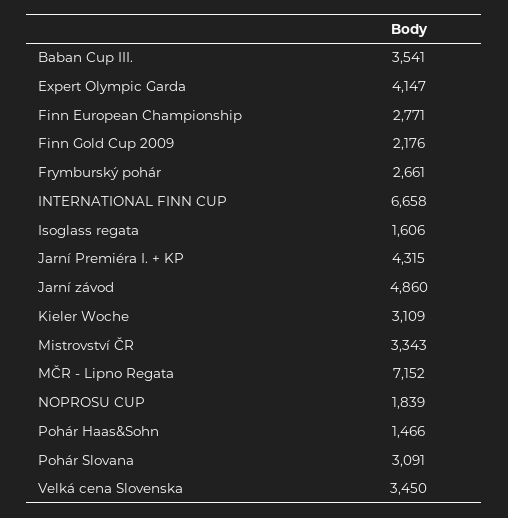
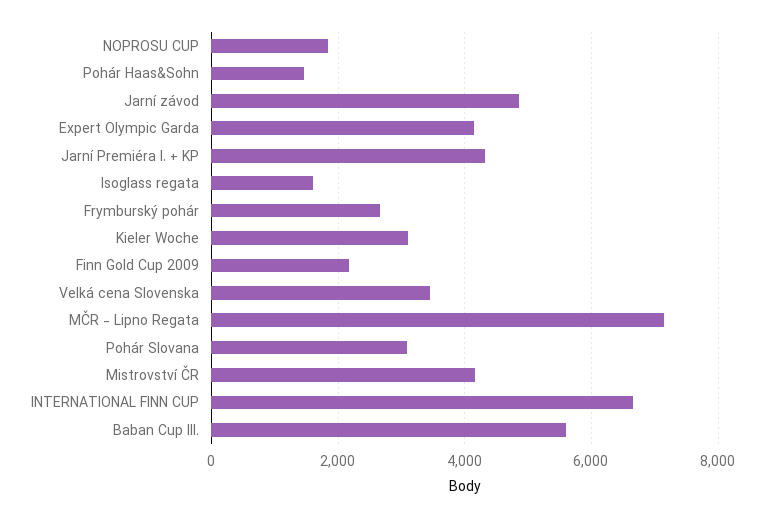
  {
-   "Baban Cup III.": 3541,
+   "Baban Cup III.": 5600,
    "Expert Olympic Garda": 4147,
-   "Finn European Championship": 2771,
    "Finn Gold Cup 2009": 2176,
    "Frymburský pohár": 2661,
    "INTERNATIONAL FINN CUP": 6658,
    "Isoglass regata": 1606,
    "Jarní Premiéra I. + KP": 4315,
    "Jarní závod": 4860,
    "Kieler Woche": 3109,
-   "Mistrovství ČR": 3343,
+   "Mistrovství ČR": 4200,
    "MČR - Lipno Regata": 7152,
    "NOPROSU CUP": 1839,
    "Pohár Haas&Sohn": 1466,
    "Pohár Slovana": 3091,
    "Velká cena Slovenska": 3450
  }

